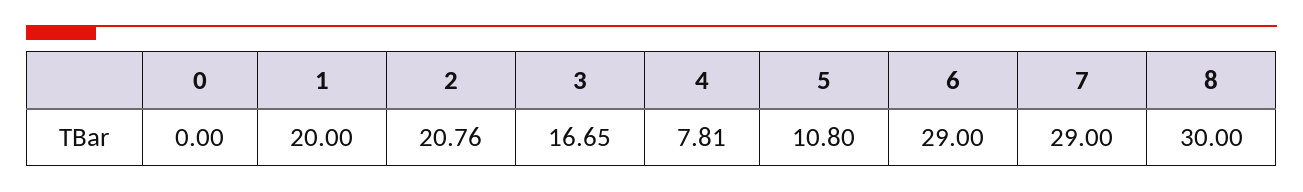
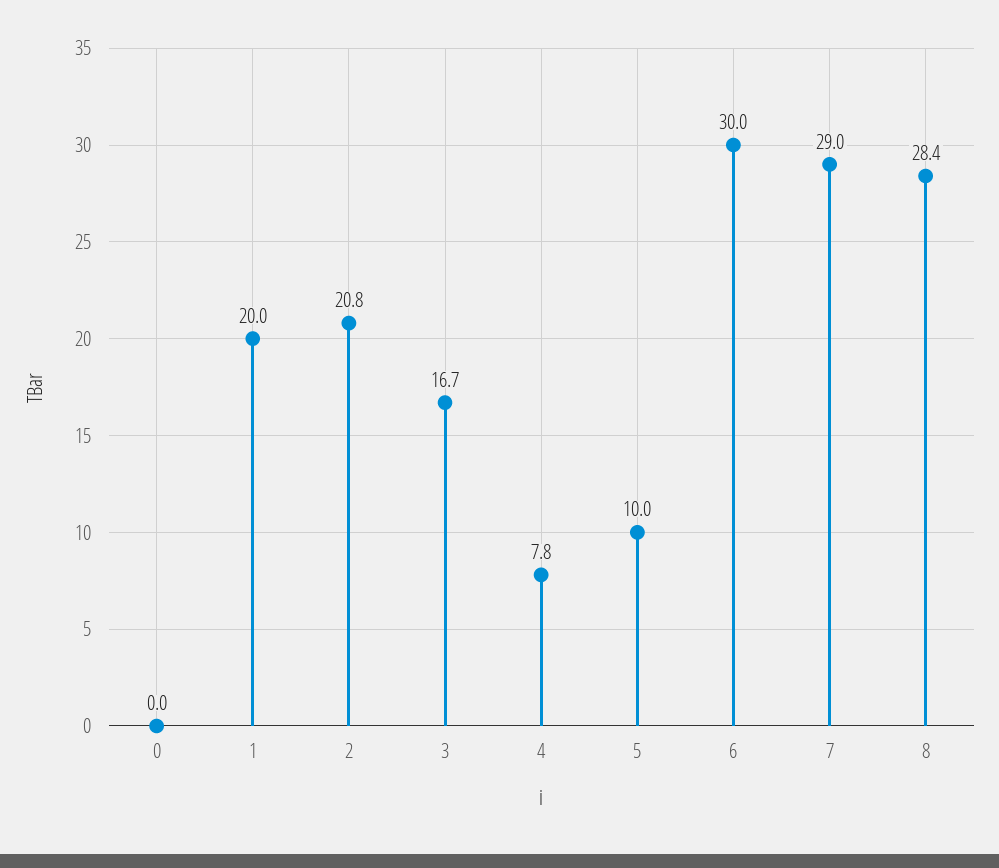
  {
    "0": 0,
    "1": 20,
    "2": 20.76,
    "3": 16.65,
    "4": 7.81,
-   "5": 10.8,
+   "5": 10,
-   "6": 29,
+   "6": 30,
    "7": 29,
-   "8": 30
+   "8": 28.4
  }

